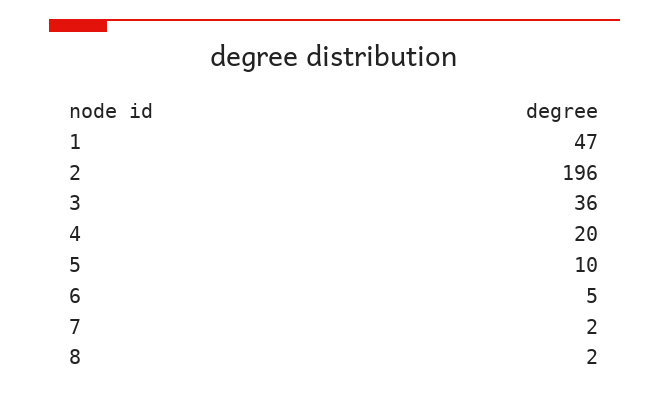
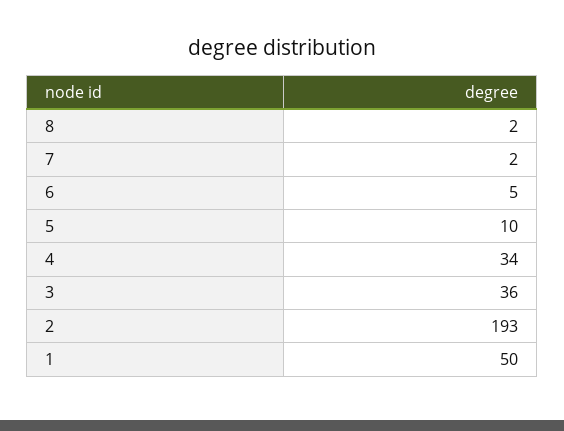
  {
-   "1": 47,
+   "1": 50,
-   "2": 196,
+   "2": 193,
    "3": 36,
-   "4": 20,
+   "4": 34,
    "5": 10,
    "6": 5,
    "7": 2,
    "8": 2
  }

